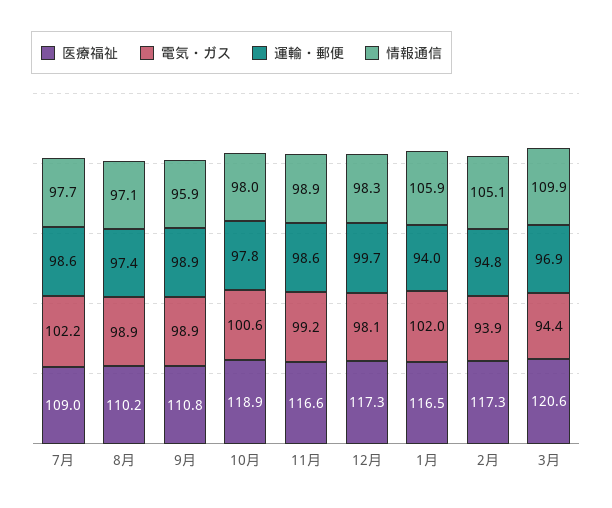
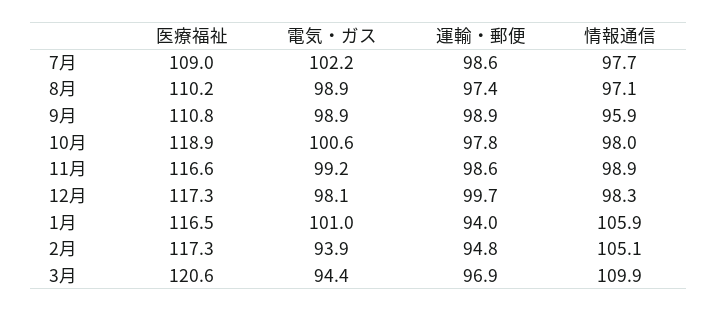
  {
    "医療福祉": {
      "7月": 109,
      "8月": 110.2,
      "9月": 110.8,
      "10月": 118.9,
      "11月": 116.6,
      "12月": 117.3,
      "1月": 116.5,
      "2月": 117.3,
      "3月": 120.6
    },
    "電気・ガス": {
      "7月": 102.2,
      "8月": 98.9,
      "9月": 98.9,
      "10月": 100.6,
      "11月": 99.2,
      "12月": 98.1,
-     "1月": 102,
+     "1月": 101,
      "2月": 93.9,
      "3月": 94.4
    },
    "運輸・郵便": {
      "7月": 98.6,
      "8月": 97.4,
      "9月": 98.9,
      "10月": 97.8,
      "11月": 98.6,
      "12月": 99.7,
      "1月": 94,
      "2月": 94.8,
      "3月": 96.9
    },
    "情報通信": {
      "7月": 97.7,
      "8月": 97.1,
      "9月": 95.9,
      "10月": 98,
      "11月": 98.9,
      "12月": 98.3,
      "1月": 105.9,
      "2月": 105.1,
      "3月": 109.9
    }
  }

